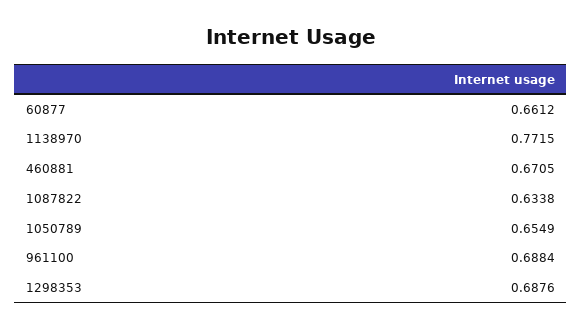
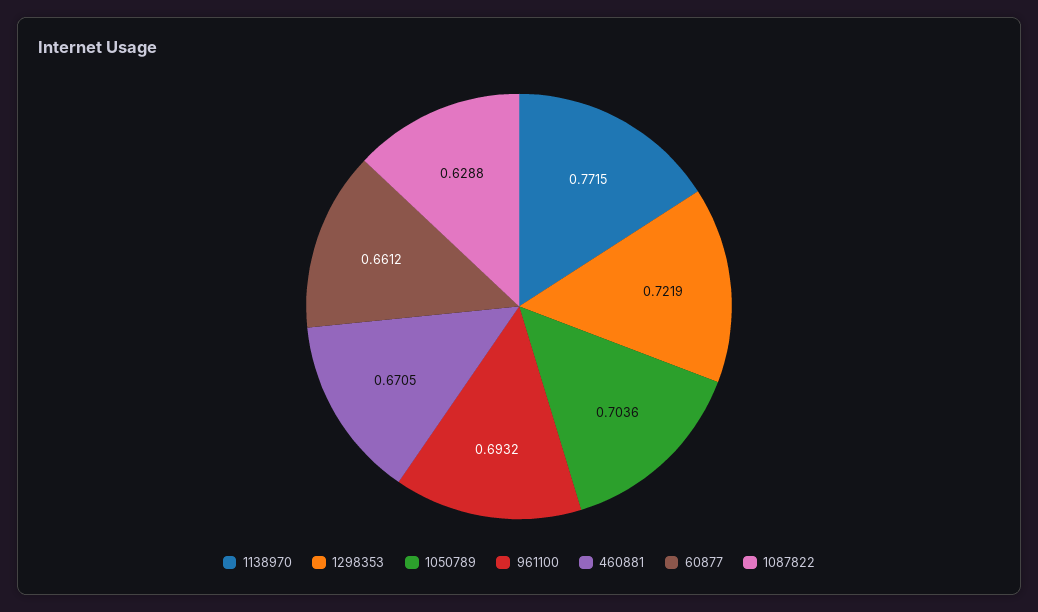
  {
    "60877": 0.6612,
    "1138970": 0.7715,
    "460881": 0.6705,
-   "1087822": 0.6338,
+   "1087822": 0.6288,
-   "1050789": 0.6549,
+   "1050789": 0.7036,
-   "961100": 0.6884,
+   "961100": 0.6932,
-   "1298353": 0.6876
+   "1298353": 0.7219
  }

